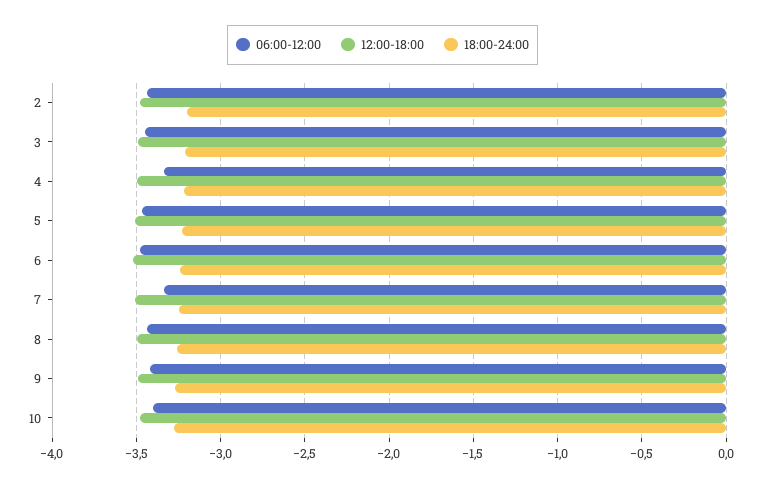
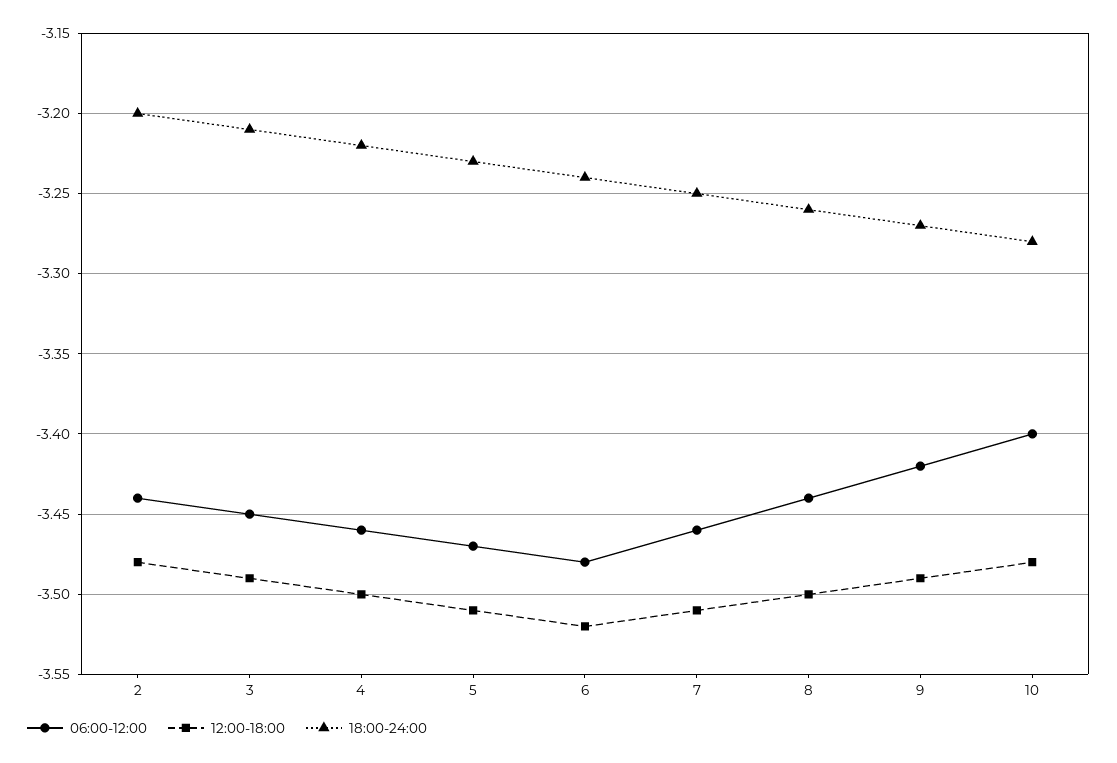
  {
    "06:00-12:00": {
      "2": -3.44,
      "3": -3.45,
-     "4": -3.35,
+     "4": -3.46,
      "5": -3.47,
      "6": -3.48,
-     "7": -3.35,
+     "7": -3.46,
      "8": -3.44,
      "9": -3.42,
      "10": -3.4
    },
    "12:00-18:00": {
      "2": -3.48,
      "3": -3.49,
      "4": -3.5,
      "5": -3.51,
      "6": -3.52,
      "7": -3.51,
      "8": -3.5,
      "9": -3.49,
      "10": -3.48
    },
    "18:00-24:00": {
      "2": -3.2,
      "3": -3.21,
      "4": -3.22,
      "5": -3.23,
      "6": -3.24,
      "7": -3.25,
      "8": -3.26,
      "9": -3.27,
      "10": -3.28
    }
  }

